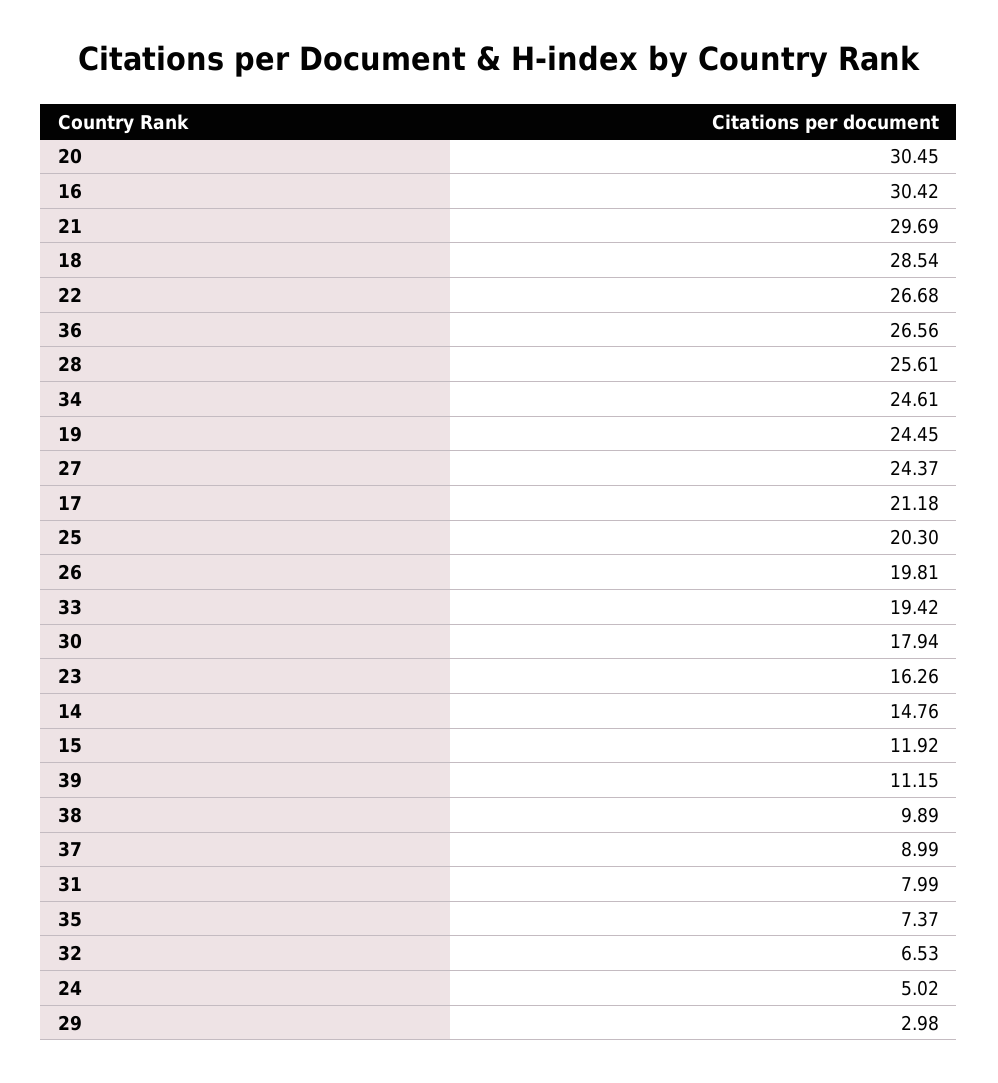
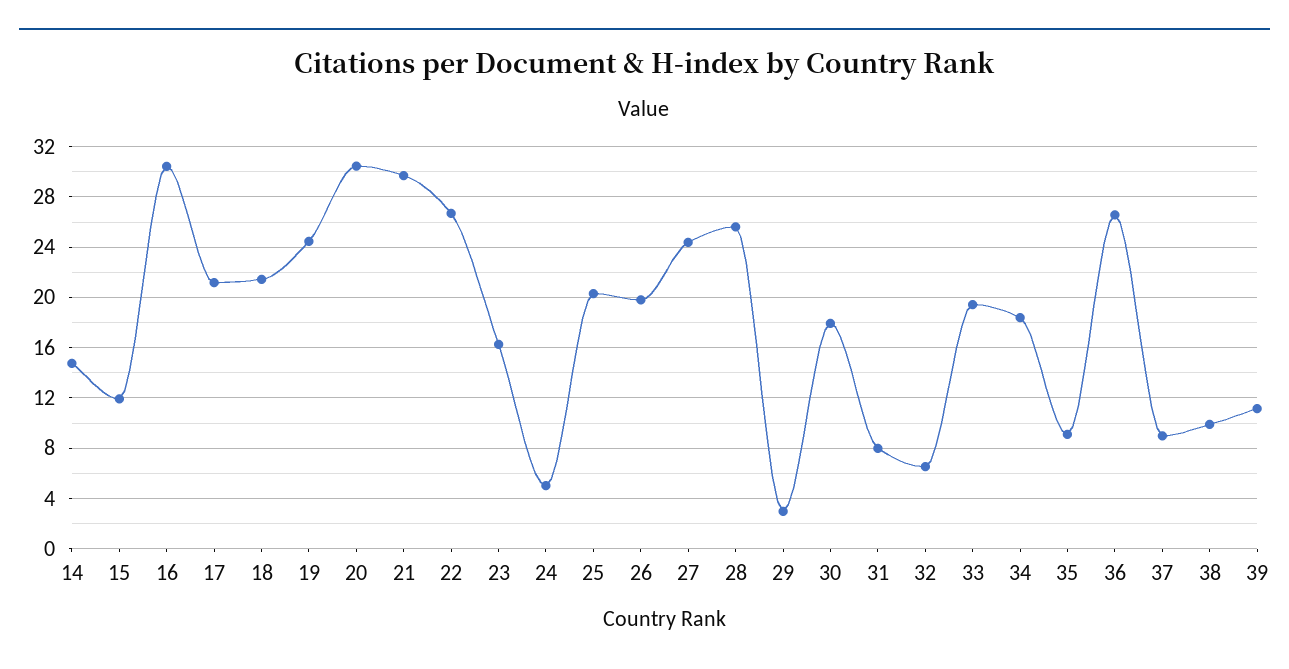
  {
    "20": 30.45,
    "16": 30.42,
    "21": 29.69,
-   "18": 28.54,
+   "18": 21.5,
    "22": 26.68,
    "36": 26.56,
    "28": 25.61,
-   "34": 24.61,
+   "34": 18.5,
    "19": 24.45,
    "27": 24.37,
    "17": 21.18,
    "25": 20.3,
    "26": 19.81,
    "33": 19.42,
    "30": 17.94,
    "23": 16.26,
    "14": 14.76,
    "15": 11.92,
    "39": 11.15,
    "38": 9.89,
    "37": 8.99,
    "31": 7.99,
-   "35": 7.37,
+   "35": 9,
    "32": 6.53,
    "24": 5.02,
    "29": 2.98
  }

